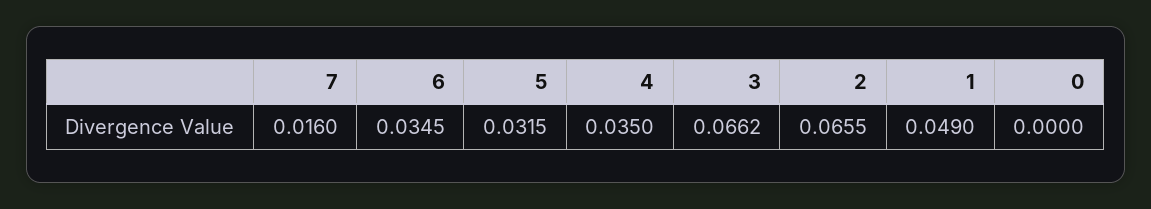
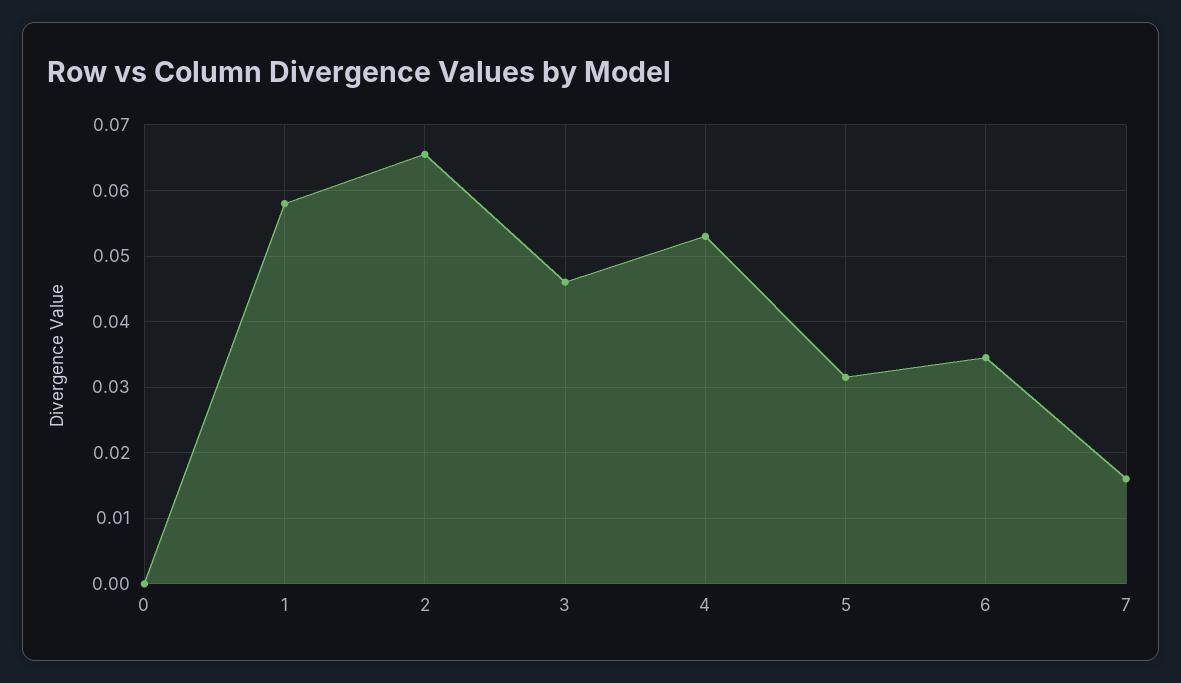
  {
    "7": 0.016,
    "6": 0.0345,
    "5": 0.0315,
-   "4": 0.035,
+   "4": 0.053,
-   "3": 0.0662,
+   "3": 0.046,
    "2": 0.0655,
-   "1": 0.049,
+   "1": 0.058,
    "0": 0
  }

